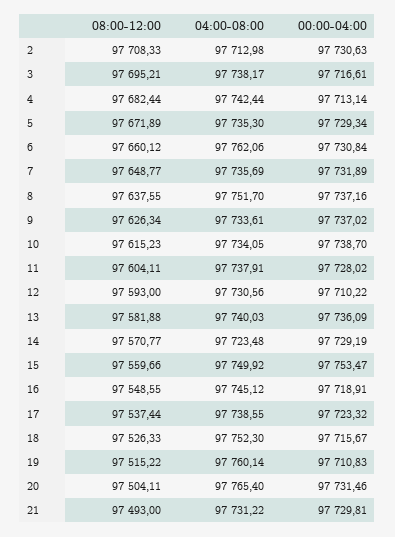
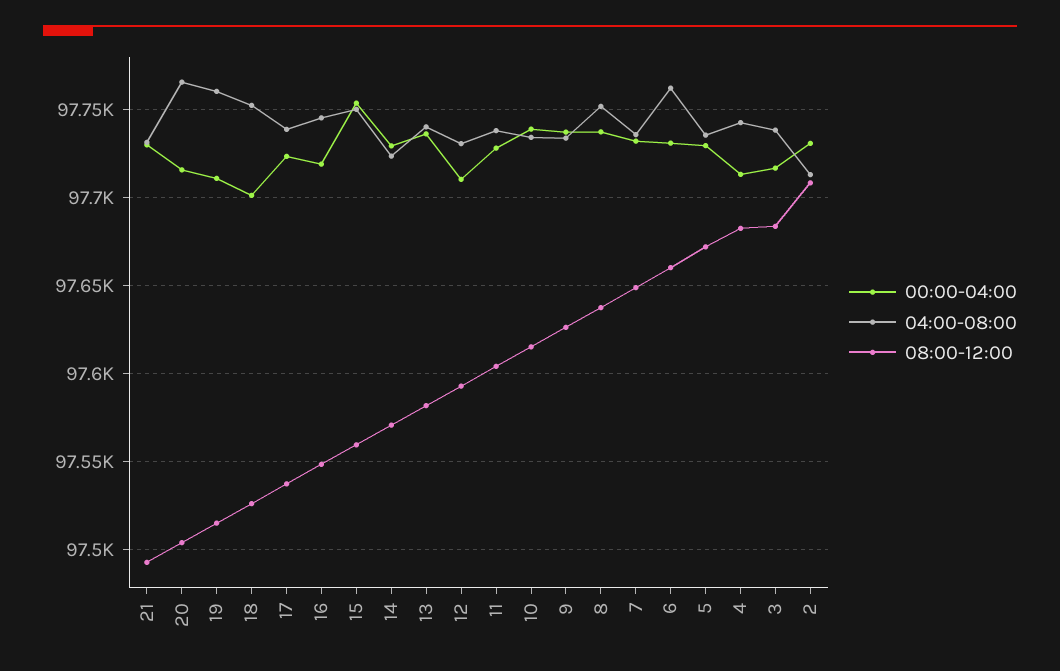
  {
    "08:00-12:00": {
      "2": 97708.33,
-     "3": 97695.21,
+     "3": 97685,
      "4": 97682.44,
      "5": 97671.89,
      "6": 97660.12,
      "7": 97648.77,
      "8": 97637.55,
      "9": 97626.34,
      "10": 97615.23,
      "11": 97604.11,
      "12": 97593,
      "13": 97581.88,
      "14": 97570.77,
      "15": 97559.66,
      "16": 97548.55,
      "17": 97537.44,
      "18": 97526.33,
      "19": 97515.22,
      "20": 97504.11,
      "21": 97493
    },
    "04:00-08:00": {
      "2": 97712.98,
      "3": 97738.17,
      "4": 97742.44,
      "5": 97735.3,
      "6": 97762.06,
      "7": 97735.69,
      "8": 97751.7,
      "9": 97733.61,
      "10": 97734.05,
      "11": 97737.91,
      "12": 97730.56,
      "13": 97740.03,
      "14": 97723.48,
      "15": 97749.92,
      "16": 97745.12,
      "17": 97738.55,
      "18": 97752.3,
      "19": 97760.14,
      "20": 97765.4,
      "21": 97731.22
    },
    "00:00-04:00": {
      "2": 97730.63,
      "3": 97716.61,
      "4": 97713.14,
      "5": 97729.34,
      "6": 97730.84,
      "7": 97731.89,
      "8": 97737.16,
      "9": 97737.02,
      "10": 97738.7,
      "11": 97728.02,
      "12": 97710.22,
      "13": 97736.09,
      "14": 97729.19,
      "15": 97753.47,
      "16": 97718.91,
      "17": 97723.32,
-     "18": 97715.67,
+     "18": 97700,
      "19": 97710.83,
-     "20": 97731.46,
+     "20": 97715,
      "21": 97729.81
    }
  }

